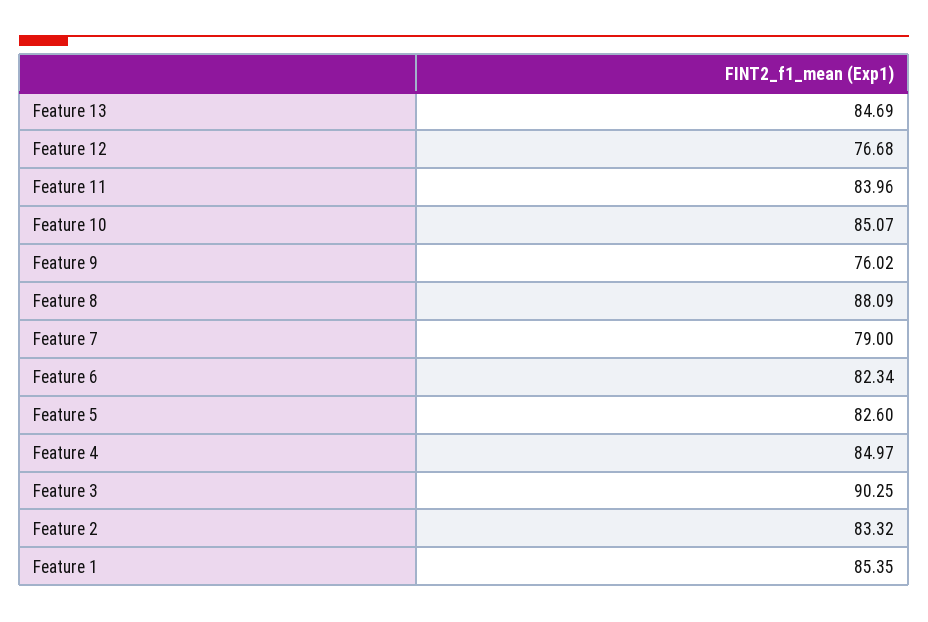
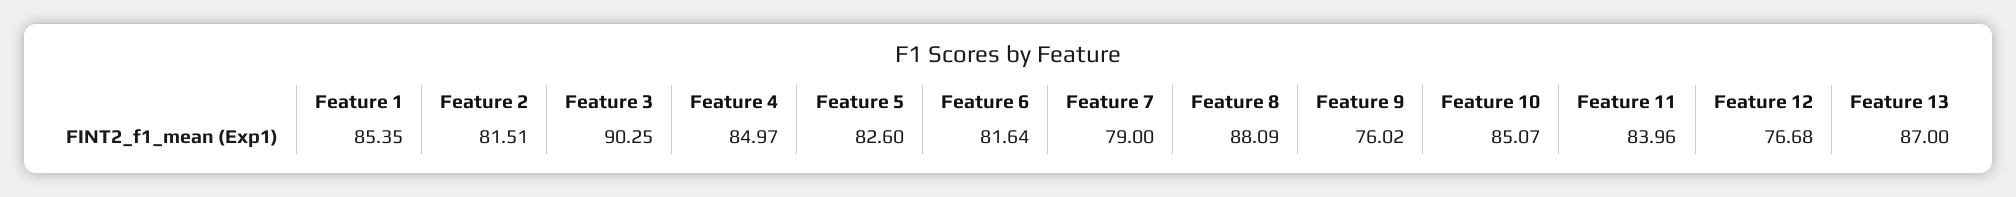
  {
-   "Feature 13": 84.69,
+   "Feature 13": 87,
    "Feature 12": 76.68,
    "Feature 11": 83.96,
    "Feature 10": 85.07,
    "Feature 9": 76.02,
    "Feature 8": 88.09,
    "Feature 7": 79,
-   "Feature 6": 82.34,
+   "Feature 6": 81.64,
    "Feature 5": 82.6,
    "Feature 4": 84.97,
    "Feature 3": 90.25,
-   "Feature 2": 83.32,
+   "Feature 2": 81.51,
    "Feature 1": 85.35
  }

